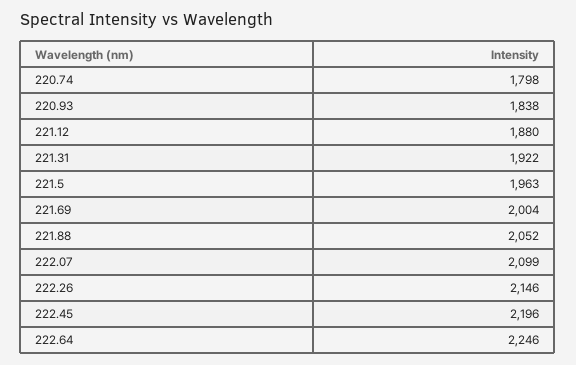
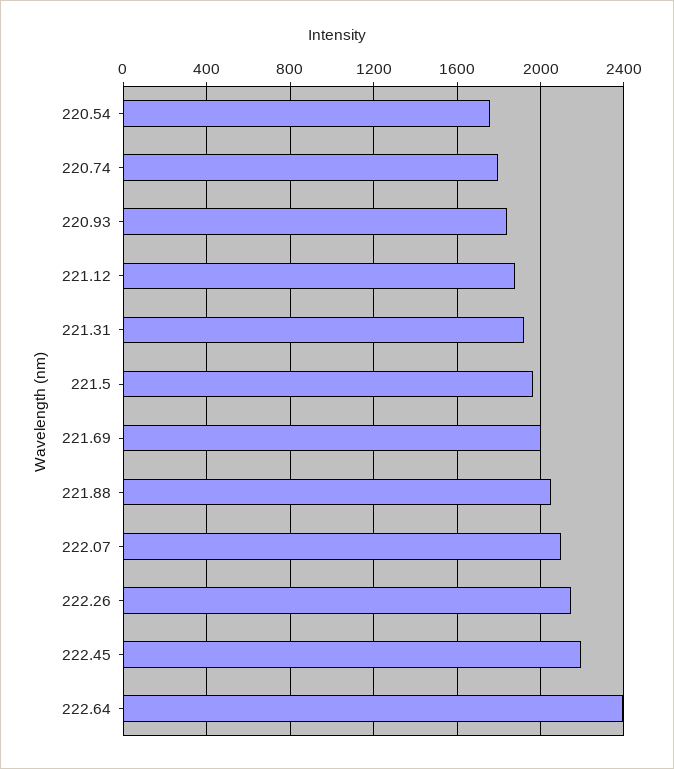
  {
    "220.74": 1798,
    "220.93": 1838,
    "221.12": 1880,
    "221.31": 1922,
    "221.5": 1963,
    "221.69": 2004,
    "221.88": 2052,
    "222.07": 2099,
    "222.26": 2146,
    "222.45": 2196,
-   "222.64": 2246
+   "222.64": 2400,
+   "220.54": 1750
  }

